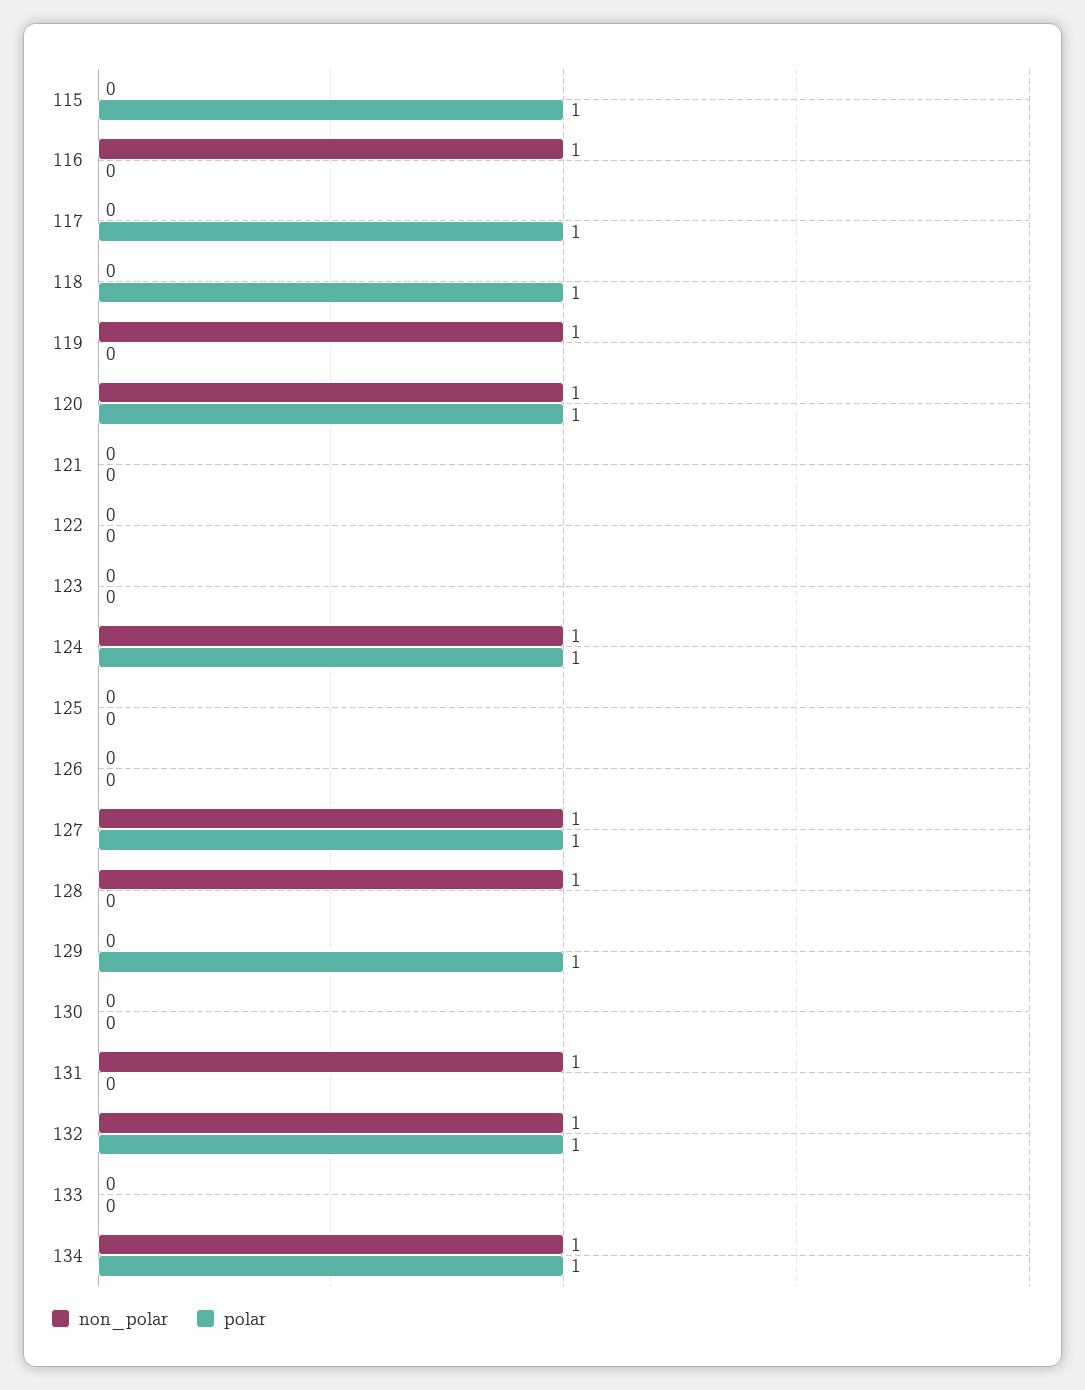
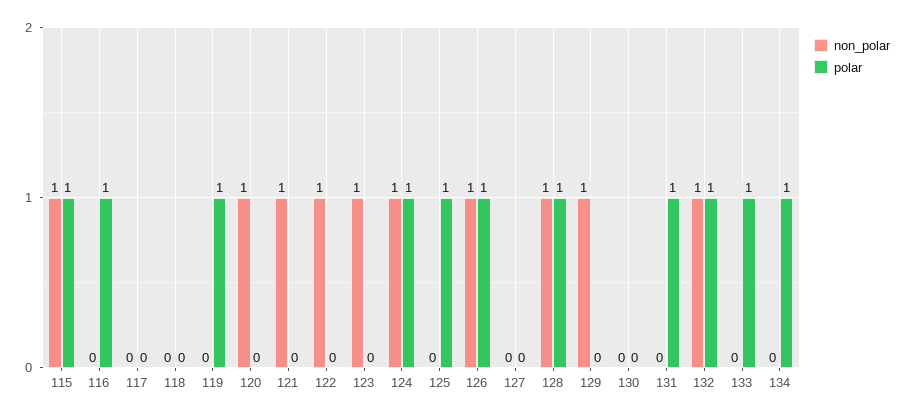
  {
    "non_polar": {
-     "115": 0,
+     "115": 1,
-     "116": 1,
+     "116": 0,
      "117": 0,
      "118": 0,
-     "119": 1,
+     "119": 0,
      "120": 1,
-     "121": 0,
+     "121": 1,
-     "122": 0,
+     "122": 1,
-     "123": 0,
+     "123": 1,
      "124": 1,
      "125": 0,
-     "126": 0,
+     "126": 1,
-     "127": 1,
+     "127": 0,
      "128": 1,
-     "129": 0,
+     "129": 1,
      "130": 0,
-     "131": 1,
+     "131": 0,
      "132": 1,
      "133": 0,
-     "134": 1
+     "134": 0
    },
    "polar": {
      "115": 1,
-     "116": 0,
+     "116": 1,
-     "117": 1,
+     "117": 0,
-     "118": 1,
+     "118": 0,
-     "119": 0,
+     "119": 1,
-     "120": 1,
+     "120": 0,
      "121": 0,
      "122": 0,
      "123": 0,
      "124": 1,
-     "125": 0,
+     "125": 1,
-     "126": 0,
+     "126": 1,
-     "127": 1,
+     "127": 0,
-     "128": 0,
+     "128": 1,
-     "129": 1,
+     "129": 0,
      "130": 0,
-     "131": 0,
+     "131": 1,
      "132": 1,
-     "133": 0,
+     "133": 1,
      "134": 1
    }
  }

